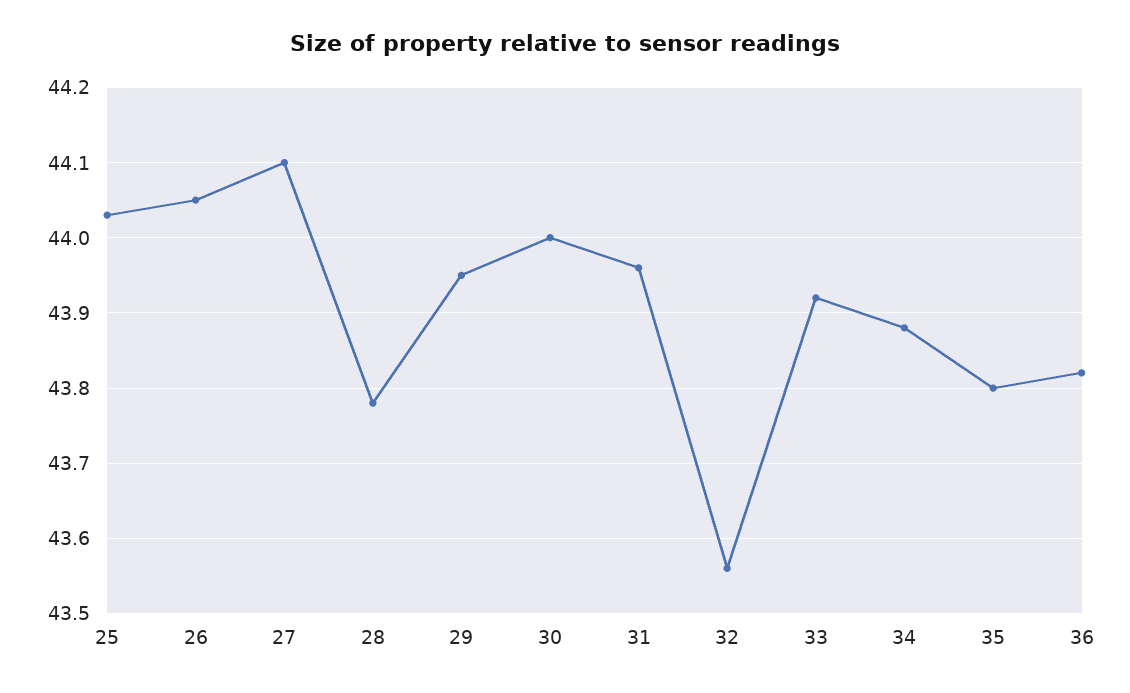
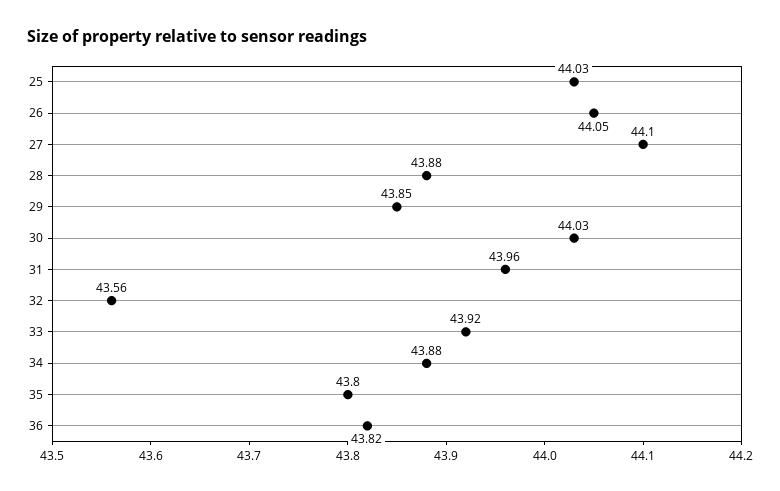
  {
    "25": 44.03,
    "26": 44.05,
    "27": 44.1,
-   "28": 43.78,
+   "28": 43.88,
-   "29": 43.95,
+   "29": 43.85,
-   "30": 44,
+   "30": 44.03,
    "31": 43.96,
    "32": 43.56,
    "33": 43.92,
    "34": 43.88,
    "35": 43.8,
    "36": 43.82
  }

